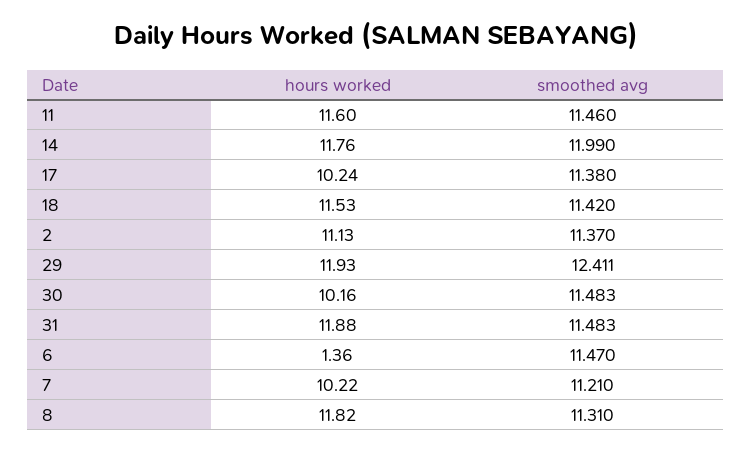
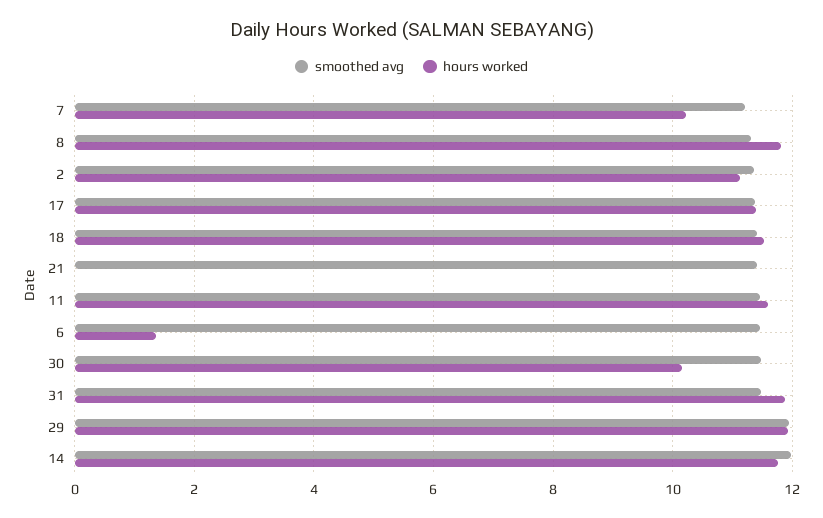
  {
    "hours worked": {
      "11": 11.6,
      "14": 11.76,
-     "17": 10.24,
+     "17": 11.4,
      "18": 11.53,
      "2": 11.13,
      "29": 11.93,
      "30": 10.16,
      "31": 11.88,
      "6": 1.36,
      "7": 10.22,
-     "8": 11.82
+     "8": 11.82,
+     "21": 0
    },
    "smoothed avg": {
      "11": 11.46,
      "14": 11.99,
      "17": 11.38,
      "18": 11.42,
      "2": 11.37,
-     "29": 12.411,
+     "29": 12,
      "30": 11.483,
      "31": 11.483,
      "6": 11.47,
      "7": 11.21,
-     "8": 11.31
+     "8": 11.31,
+     "21": 11.4
    }
  }

